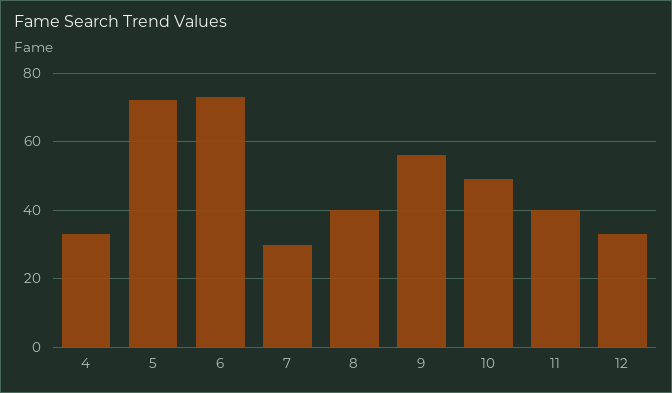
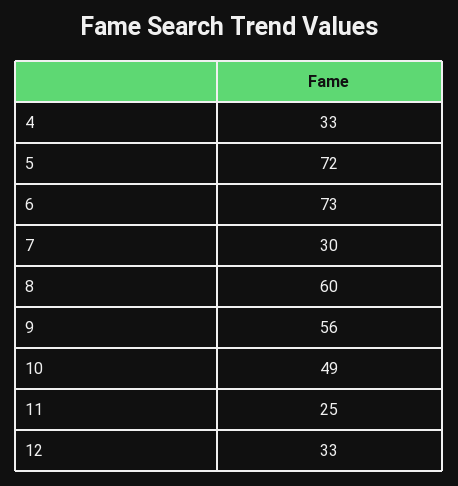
  {
    "4": 33,
    "5": 72,
    "6": 73,
    "7": 30,
-   "8": 40,
+   "8": 60,
    "9": 56,
    "10": 49,
-   "11": 40,
+   "11": 25,
    "12": 33
  }

